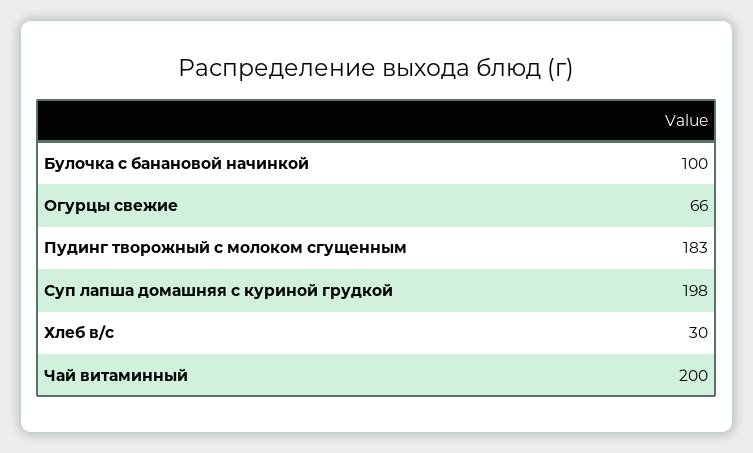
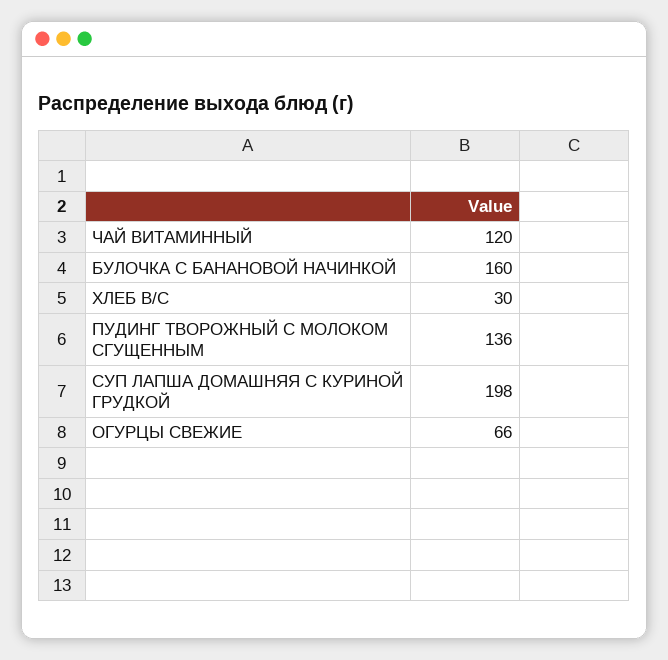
  {
-   "Булочка с банановой начинкой": 100,
+   "Булочка с банановой начинкой": 160,
    "Огурцы свежие": 66,
-   "Пудинг творожный с молоком сгущенным": 183,
+   "Пудинг творожный с молоком сгущенным": 136,
    "Суп лапша домашняя с куриной грудкой": 198,
    "Хлеб в/с": 30,
-   "Чай витаминный": 200
+   "Чай витаминный": 120
  }

